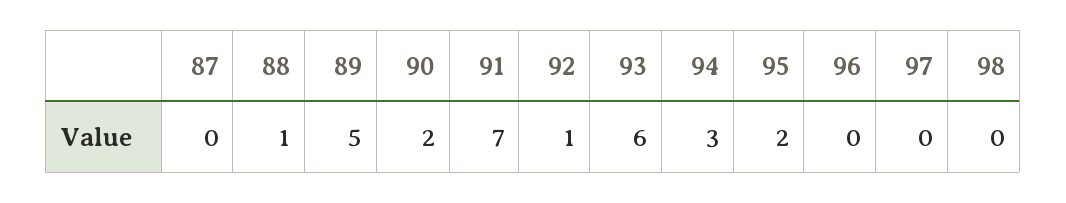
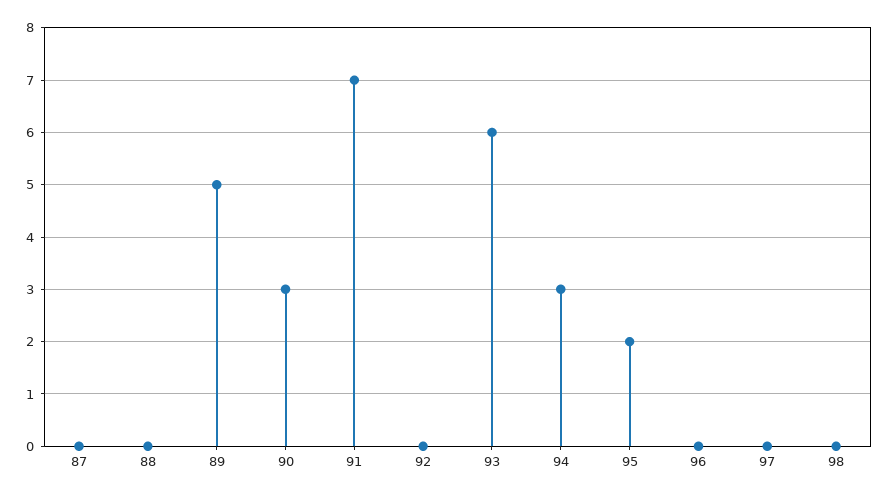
  {
    "87": 0,
-   "88": 1,
+   "88": 0,
    "89": 5,
-   "90": 2,
+   "90": 3,
    "91": 7,
-   "92": 1,
+   "92": 0,
    "93": 6,
    "94": 3,
    "95": 2,
    "96": 0,
    "97": 0,
    "98": 0
  }

